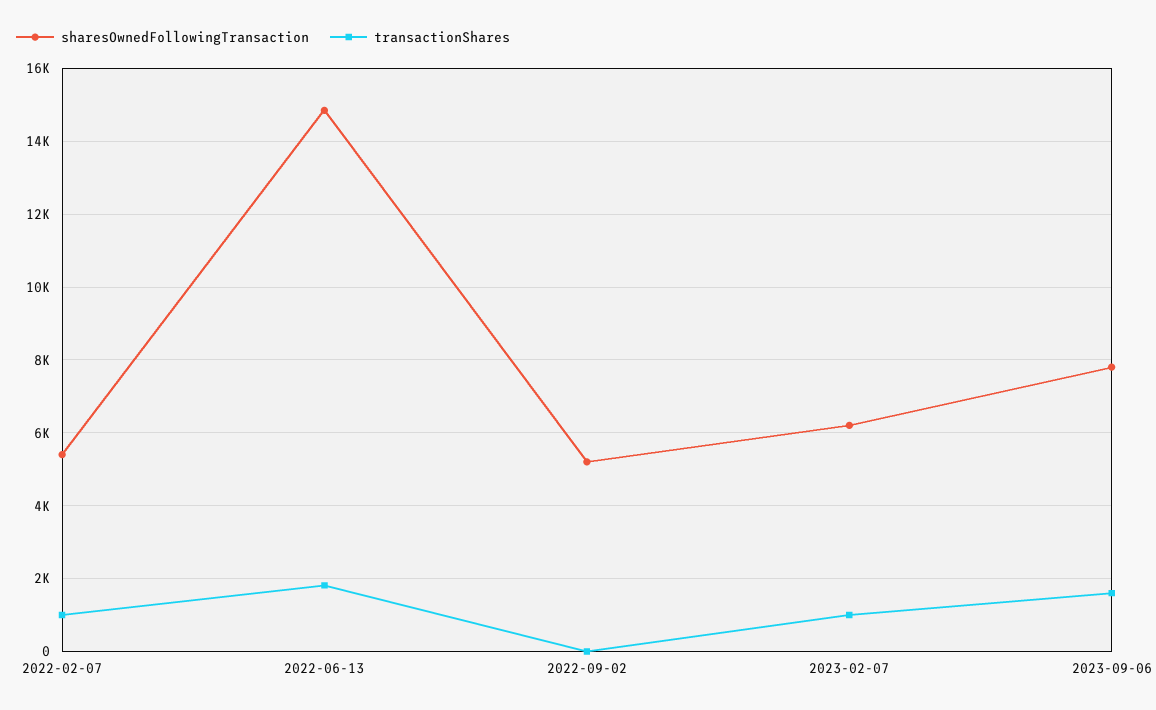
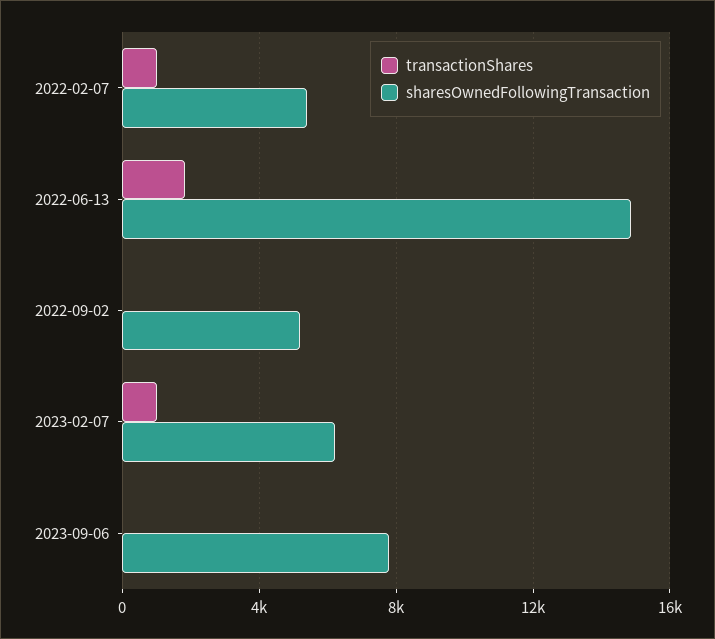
  {
    "sharesOwnedFollowingTransaction": {
      "2022-02-07": 5400,
      "2022-06-13": 14800,
      "2022-09-02": 5200,
      "2023-02-07": 6200,
      "2023-09-06": 7800
    },
    "transactionShares": {
      "2022-02-07": 1000,
      "2022-06-13": 1800,
      "2022-09-02": 0,
      "2023-02-07": 1000,
-     "2023-09-06": 1600
+     "2023-09-06": 0
    }
  }

